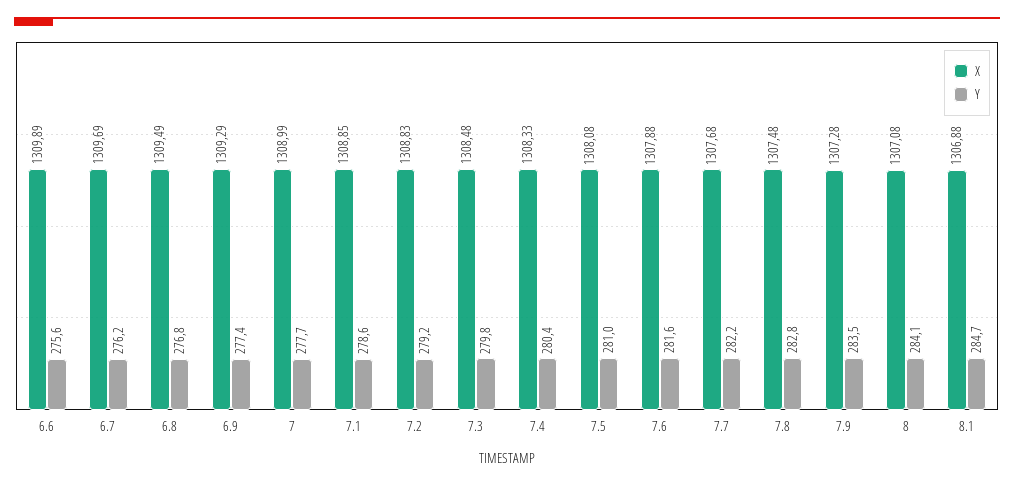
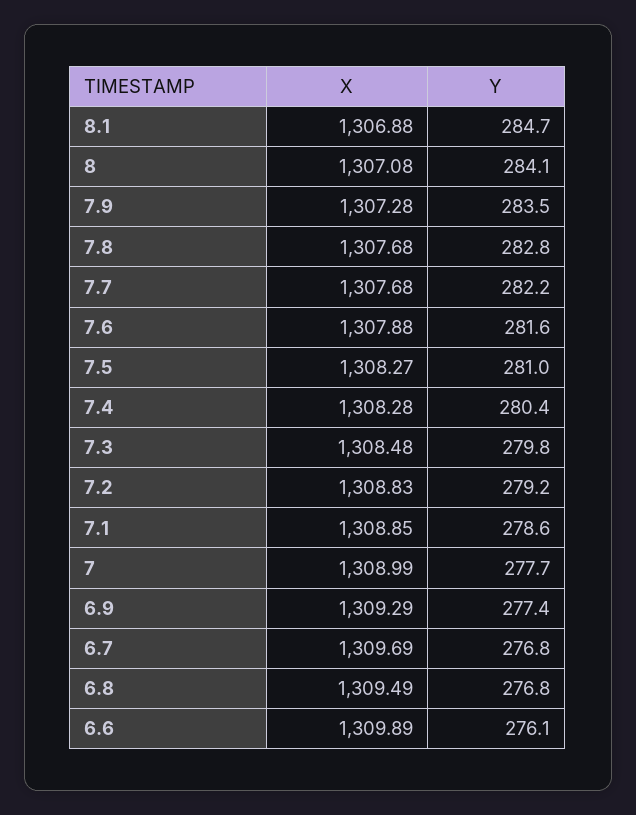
  {
    "X": {
      "6.6": 1309.89,
      "6.7": 1309.69,
      "6.8": 1309.49,
      "6.9": 1309.29,
      "7": 1308.99,
      "7.1": 1308.85,
      "7.2": 1308.83,
      "7.3": 1308.48,
-     "7.4": 1308.33,
+     "7.4": 1308.28,
-     "7.5": 1308.08,
+     "7.5": 1308.27,
      "7.6": 1307.88,
      "7.7": 1307.68,
-     "7.8": 1307.48,
+     "7.8": 1307.68,
      "7.9": 1307.28,
      "8": 1307.08,
      "8.1": 1306.88
    },
    "Y": {
-     "6.6": 275.6,
+     "6.6": 276.1,
-     "6.7": 276.2,
+     "6.7": 276.8,
      "6.8": 276.8,
      "6.9": 277.4,
      "7": 277.7,
      "7.1": 278.6,
      "7.2": 279.2,
      "7.3": 279.8,
      "7.4": 280.4,
      "7.5": 281,
      "7.6": 281.6,
      "7.7": 282.2,
      "7.8": 282.8,
      "7.9": 283.5,
      "8": 284.1,
      "8.1": 284.7
    }
  }

